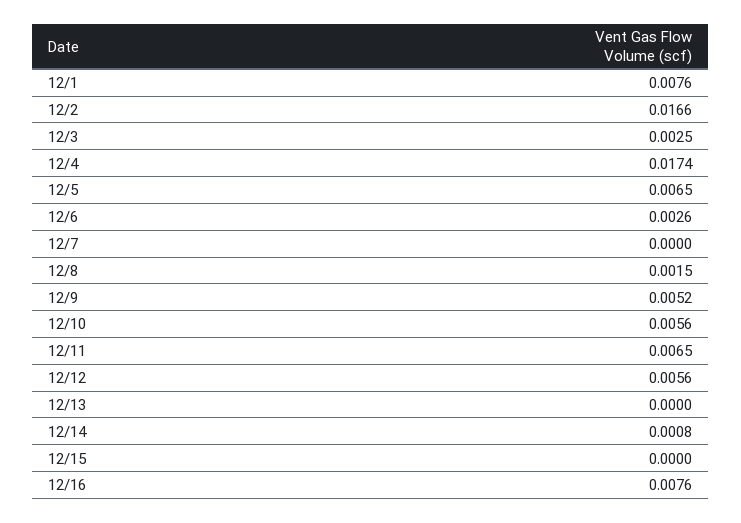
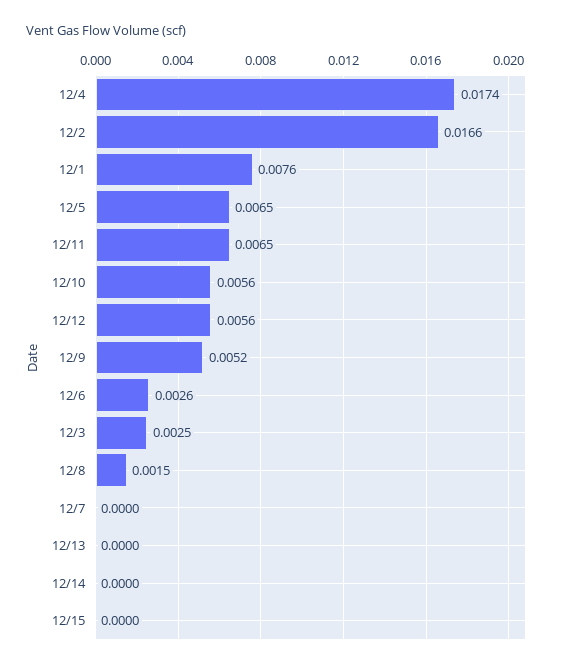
  {
    "12/1": 0.0076,
    "12/2": 0.0166,
    "12/3": 0.0025,
    "12/4": 0.0174,
    "12/5": 0.0065,
    "12/6": 0.0026,
    "12/7": 0,
    "12/8": 0.0015,
    "12/9": 0.0052,
    "12/10": 0.0056,
    "12/11": 0.0065,
    "12/12": 0.0056,
    "12/13": 0,
-   "12/14": 0.0008,
+   "12/14": 0,
-   "12/15": 0,
+   "12/15": 0
-   "12/16": 0.0076
  }

